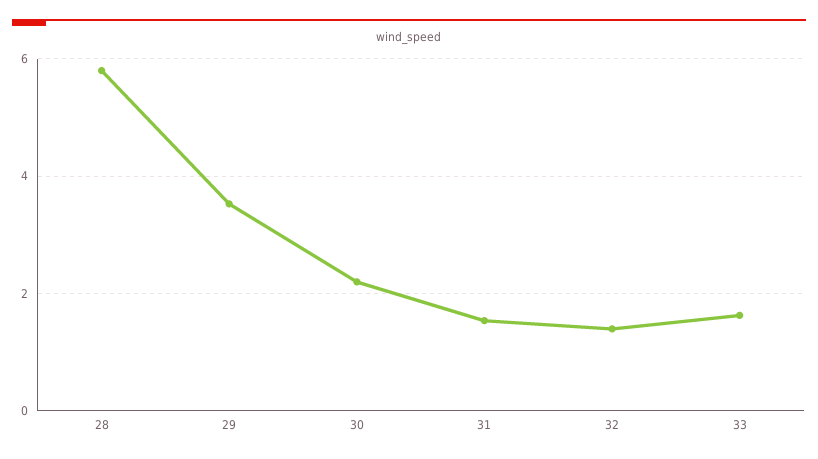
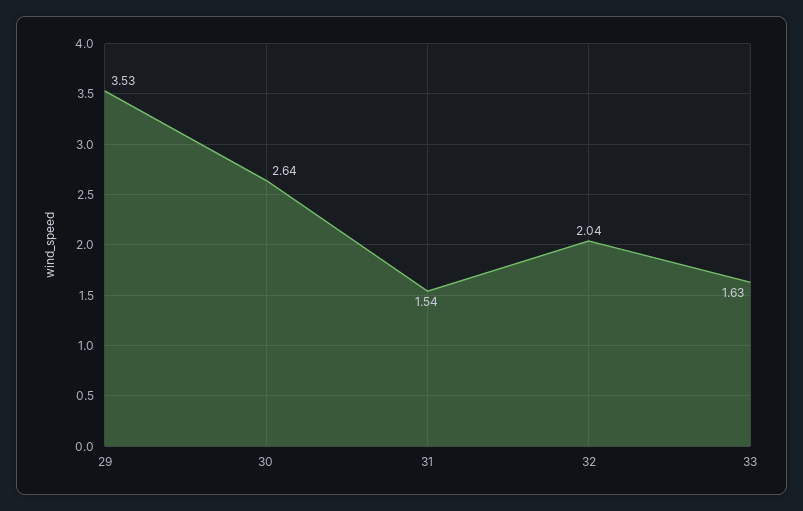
  {
-   "28": 5.8,
    "29": 3.53,
-   "30": 2.2,
+   "30": 2.64,
    "31": 1.54,
-   "32": 1.4,
+   "32": 2.04,
    "33": 1.63
  }

